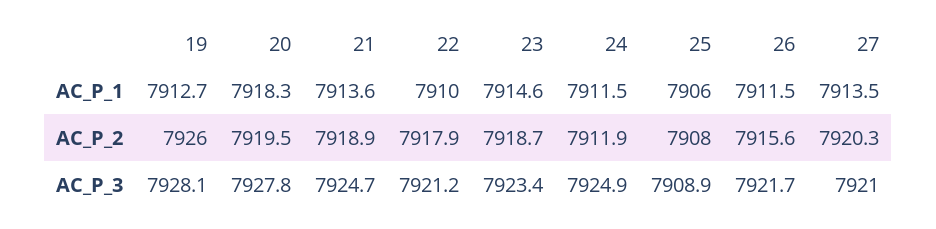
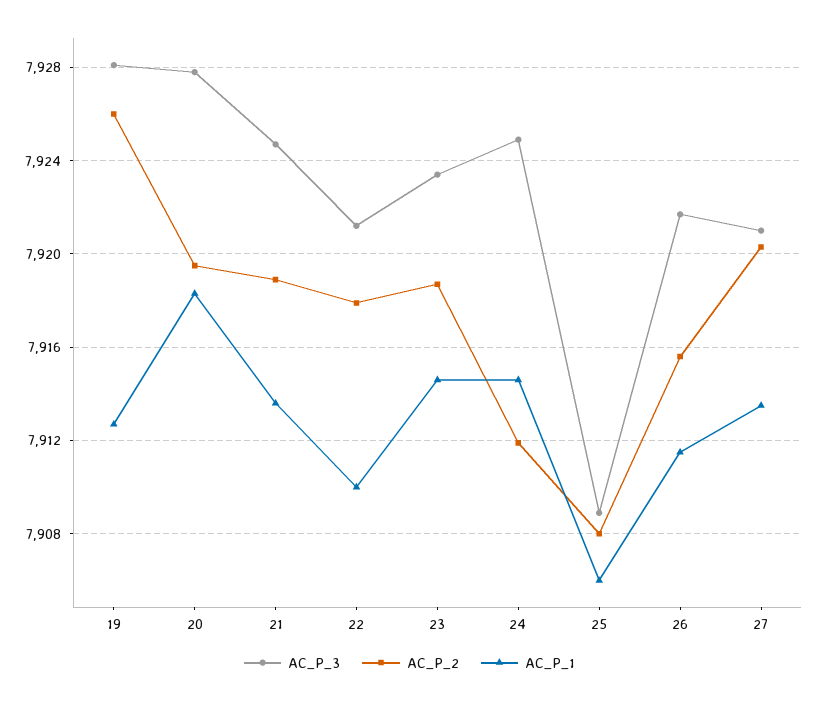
  {
    "AC_P_1": {
      "19": 7912.7,
      "20": 7918.3,
      "21": 7913.6,
      "22": 7910,
      "23": 7914.6,
-     "24": 7911.5,
+     "24": 7914.5,
      "25": 7906,
      "26": 7911.5,
      "27": 7913.5
    },
    "AC_P_2": {
      "19": 7926,
      "20": 7919.5,
      "21": 7918.9,
      "22": 7917.9,
      "23": 7918.7,
      "24": 7911.9,
      "25": 7908,
      "26": 7915.6,
      "27": 7920.3
    },
    "AC_P_3": {
      "19": 7928.1,
      "20": 7927.8,
      "21": 7924.7,
      "22": 7921.2,
      "23": 7923.4,
      "24": 7924.9,
      "25": 7908.9,
      "26": 7921.7,
      "27": 7921
    }
  }

